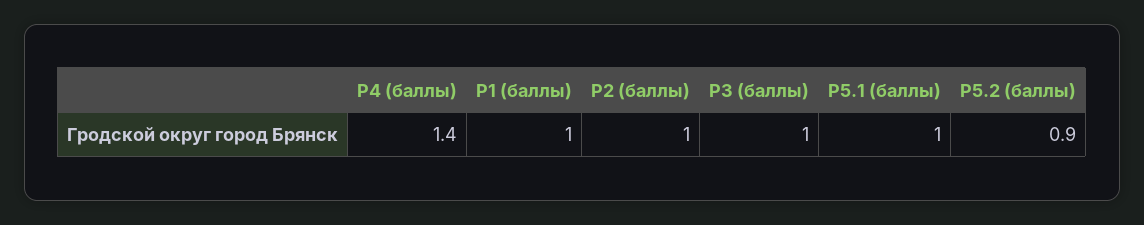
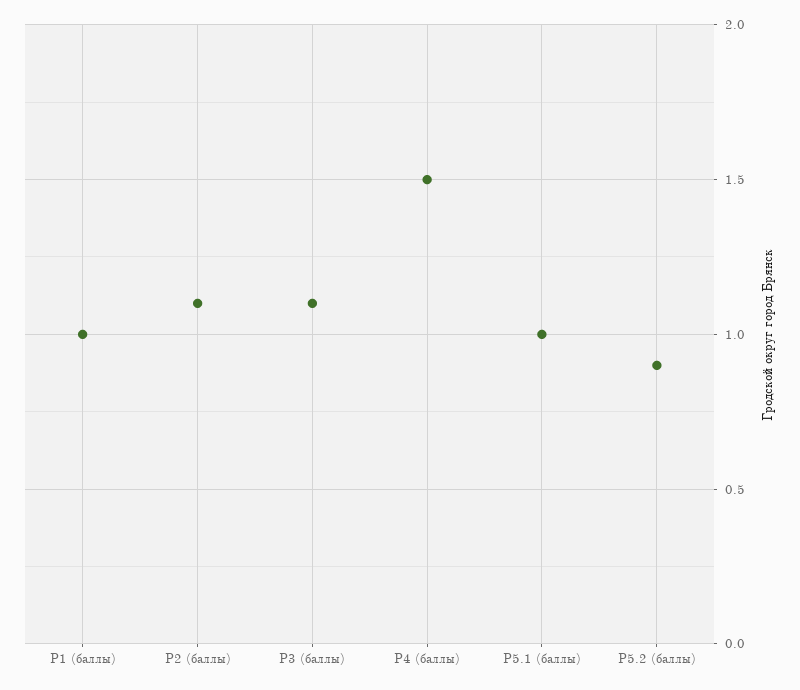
  {
-   "P4 (баллы)": 1.4,
+   "P4 (баллы)": 1.5,
    "P1 (баллы)": 1,
-   "P2 (баллы)": 1,
+   "P2 (баллы)": 1.1,
-   "P3 (баллы)": 1,
+   "P3 (баллы)": 1.1,
    "P5.1 (баллы)": 1,
    "P5.2 (баллы)": 0.9
  }

